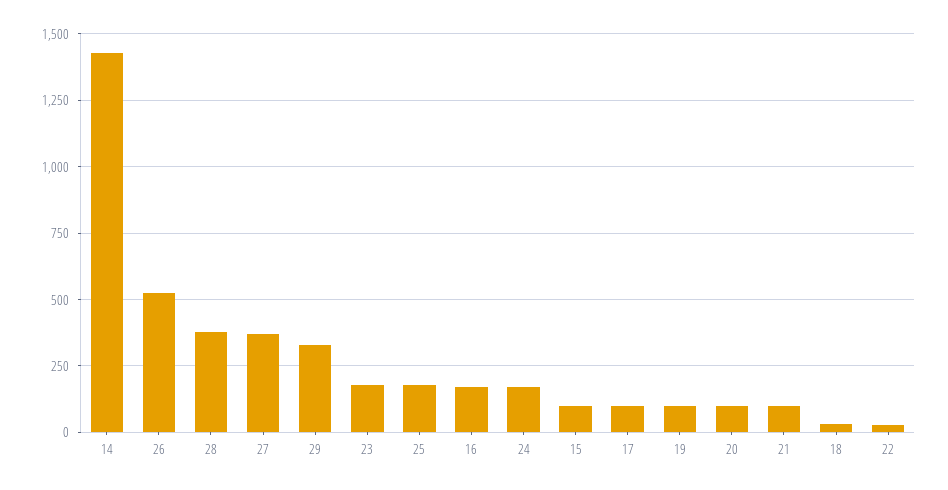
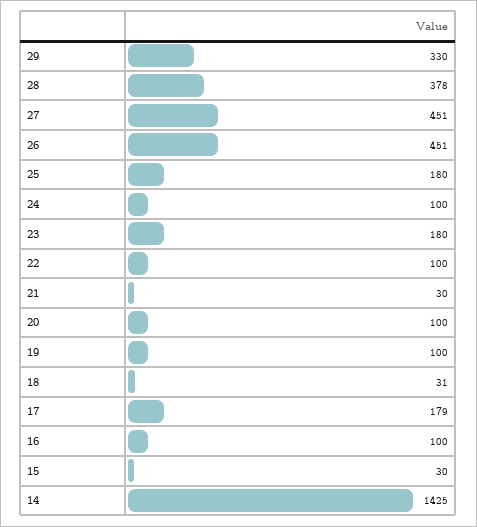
  {
    "14": 1425,
-   "26": 525,
+   "26": 451,
    "28": 378,
-   "27": 375,
+   "27": 451,
    "29": 330,
    "23": 180,
    "25": 180,
-   "16": 175,
+   "16": 100,
-   "24": 175,
+   "24": 100,
-   "15": 100,
+   "15": 30,
-   "17": 100,
+   "17": 179,
    "19": 100,
    "20": 100,
-   "21": 100,
+   "21": 30,
    "18": 31,
-   "22": 25
+   "22": 100
  }

